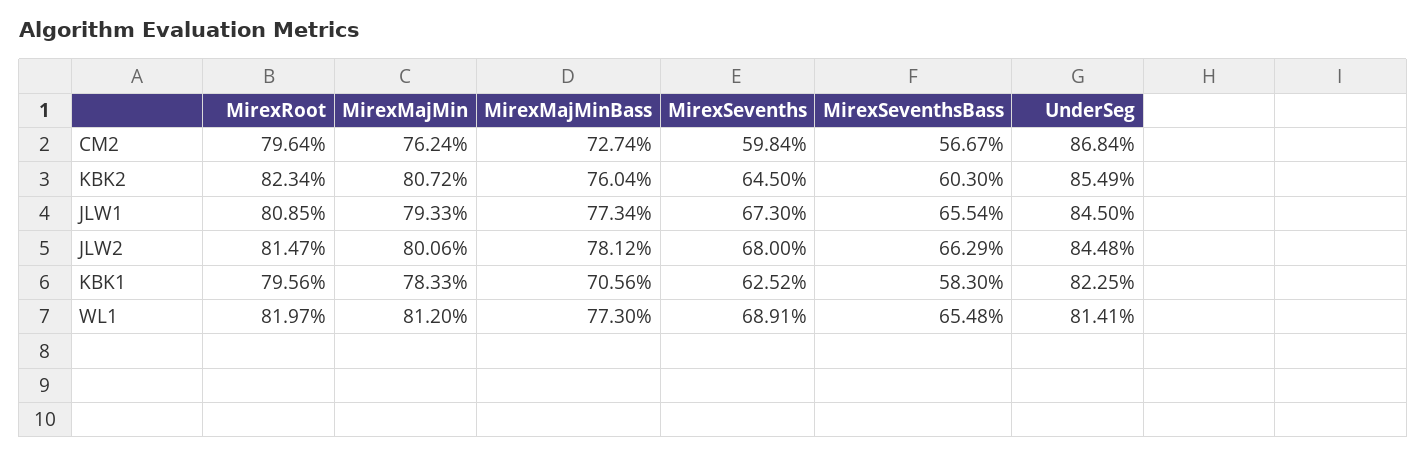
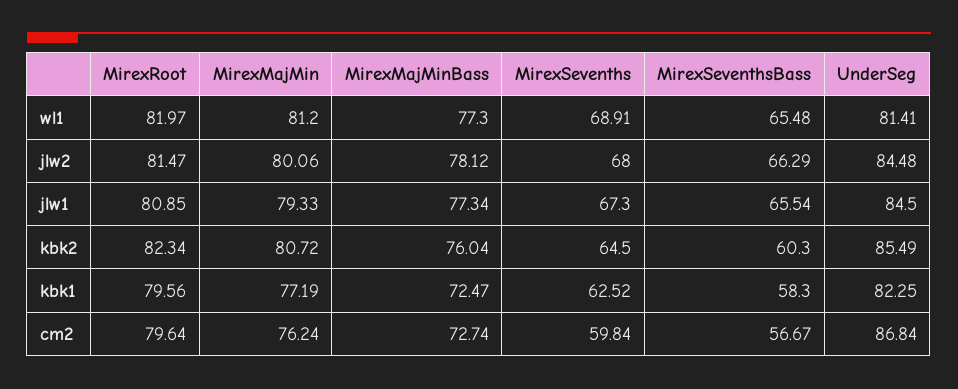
  {
    "MirexRoot": {
      "CM2": 79.64,
      "KBK2": 82.34,
      "JLW1": 80.85,
      "JLW2": 81.47,
      "KBK1": 79.56,
      "WL1": 81.97
    },
    "MirexMajMin": {
      "CM2": 76.24,
      "KBK2": 80.72,
      "JLW1": 79.33,
      "JLW2": 80.06,
-     "KBK1": 78.33,
+     "KBK1": 77.19,
      "WL1": 81.2
    },
    "MirexMajMinBass": {
      "CM2": 72.74,
      "KBK2": 76.04,
      "JLW1": 77.34,
      "JLW2": 78.12,
-     "KBK1": 70.56,
+     "KBK1": 72.47,
      "WL1": 77.3
    },
    "MirexSevenths": {
      "CM2": 59.84,
      "KBK2": 64.5,
      "JLW1": 67.3,
      "JLW2": 68,
      "KBK1": 62.52,
      "WL1": 68.91
    },
    "MirexSeventhsBass": {
      "CM2": 56.67,
      "KBK2": 60.3,
      "JLW1": 65.54,
      "JLW2": 66.29,
      "KBK1": 58.3,
      "WL1": 65.48
    },
    "UnderSeg": {
      "CM2": 86.84,
      "KBK2": 85.49,
      "JLW1": 84.5,
      "JLW2": 84.48,
      "KBK1": 82.25,
      "WL1": 81.41
    }
  }

